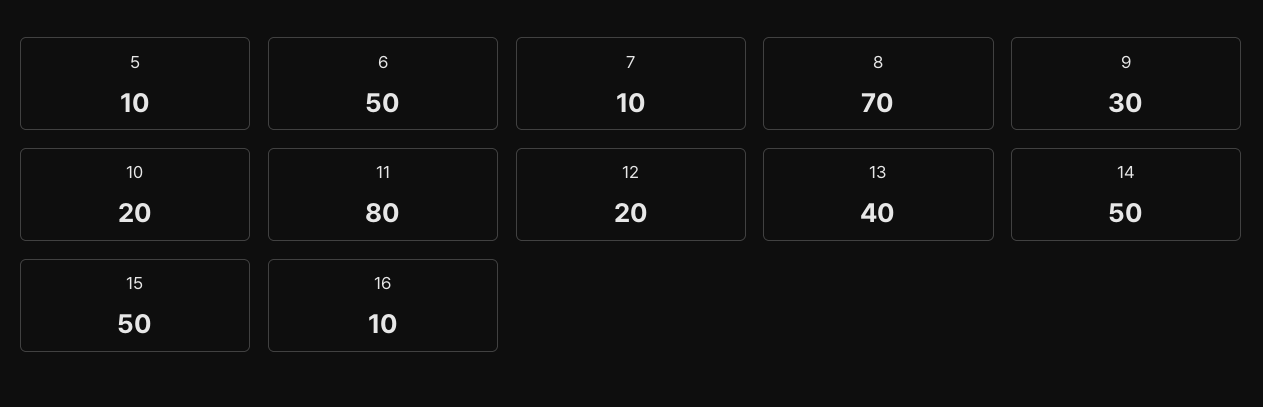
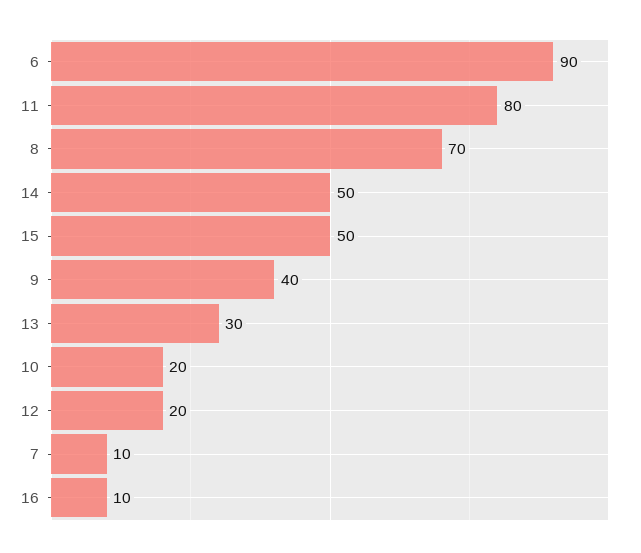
  {
-   "5": 10,
-   "6": 50,
+   "6": 90,
    "7": 10,
    "8": 70,
-   "9": 30,
+   "9": 40,
    "10": 20,
    "11": 80,
    "12": 20,
-   "13": 40,
+   "13": 30,
    "14": 50,
    "15": 50,
    "16": 10
  }

